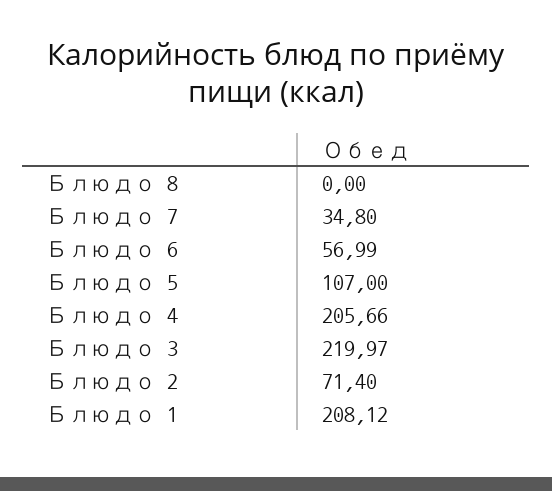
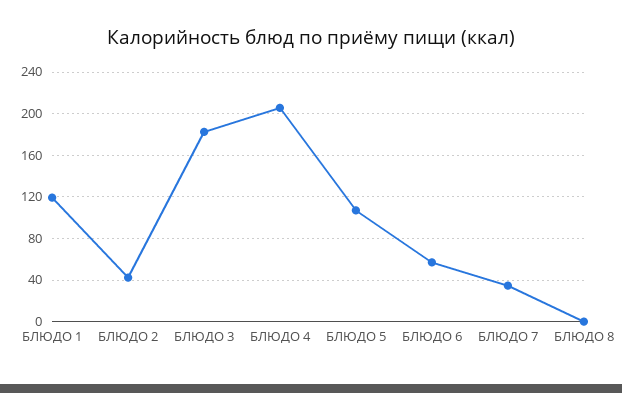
  {
    "Блюдо 8": 0,
    "Блюдо 7": 34.8,
    "Блюдо 6": 56.99,
    "Блюдо 5": 107,
    "Блюдо 4": 205.66,
-   "Блюдо 3": 219.97,
+   "Блюдо 3": 180,
-   "Блюдо 2": 71.4,
+   "Блюдо 2": 40,
-   "Блюдо 1": 208.12
+   "Блюдо 1": 120
  }

